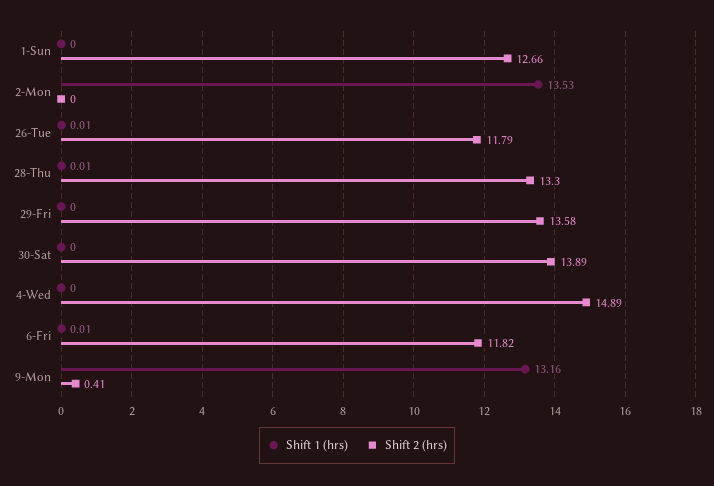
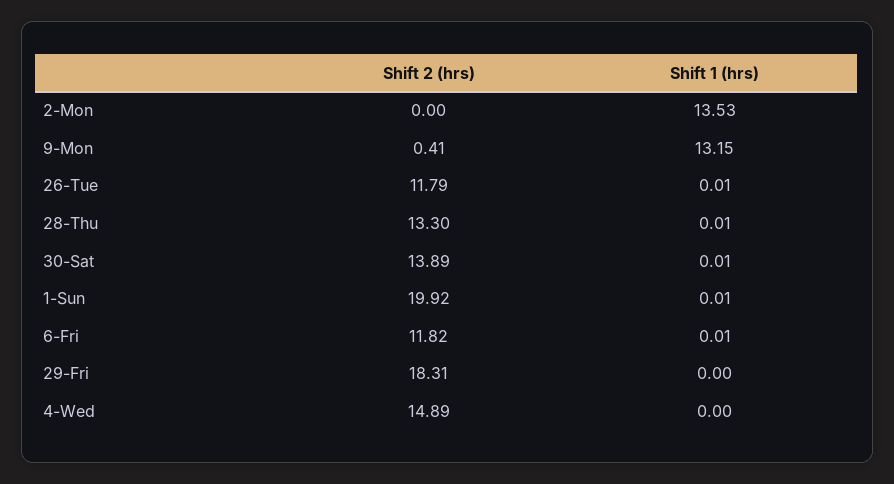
  {
    "Shift 1 (hrs)": {
-     "1-Sun": 0,
+     "1-Sun": 0.01,
      "2-Mon": 13.53,
      "26-Tue": 0.01,
      "28-Thu": 0.01,
      "29-Fri": 0,
-     "30-Sat": 0,
+     "30-Sat": 0.01,
      "4-Wed": 0,
      "6-Fri": 0.01,
-     "9-Mon": 13.16
+     "9-Mon": 13.15
    },
    "Shift 2 (hrs)": {
-     "1-Sun": 12.66,
+     "1-Sun": 19.92,
      "2-Mon": 0,
      "26-Tue": 11.79,
      "28-Thu": 13.3,
-     "29-Fri": 13.58,
+     "29-Fri": 18.31,
      "30-Sat": 13.89,
      "4-Wed": 14.89,
      "6-Fri": 11.82,
      "9-Mon": 0.41
    }
  }

